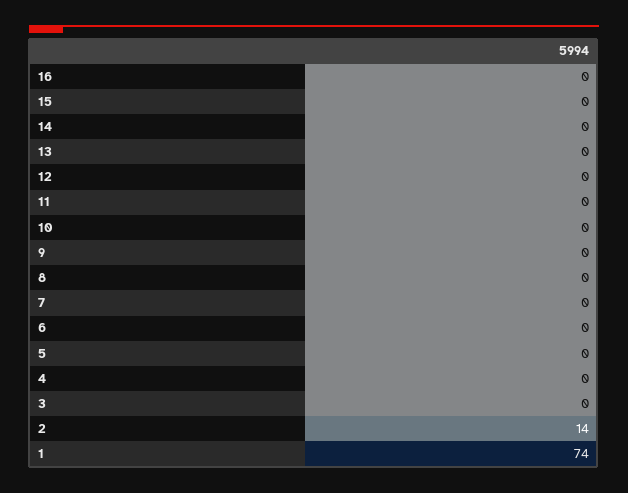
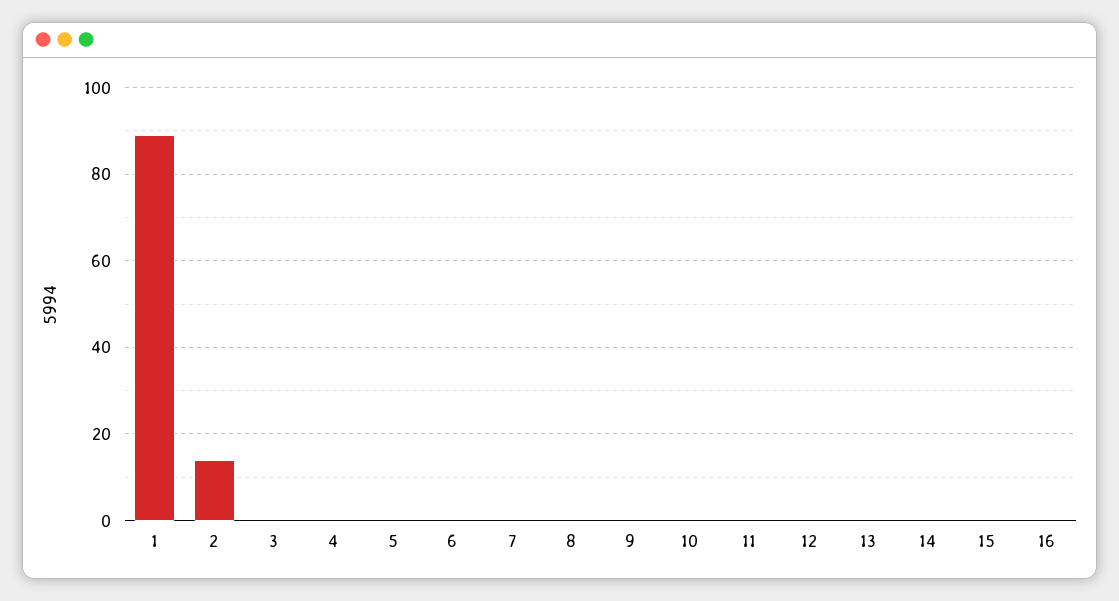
  {
    "16": 0,
    "15": 0,
    "14": 0,
    "13": 0,
    "12": 0,
    "11": 0,
    "10": 0,
    "9": 0,
    "8": 0,
    "7": 0,
    "6": 0,
    "5": 0,
    "4": 0,
    "3": 0,
    "2": 14,
-   "1": 74
+   "1": 90
  }

